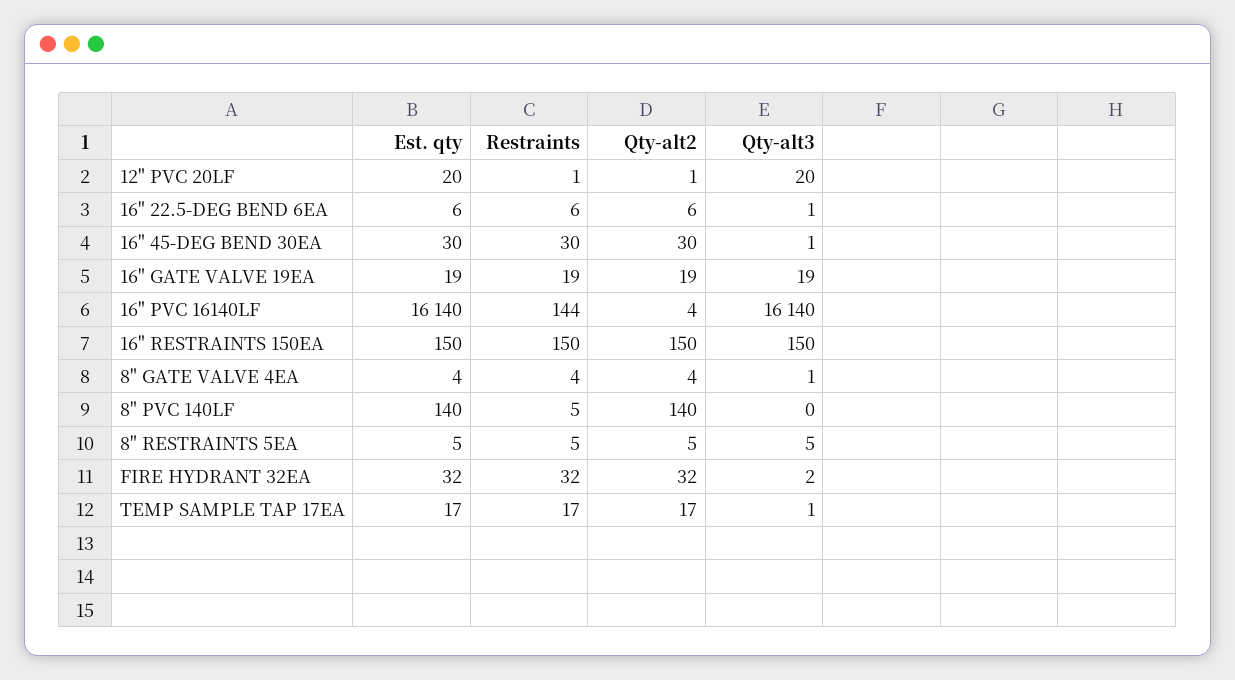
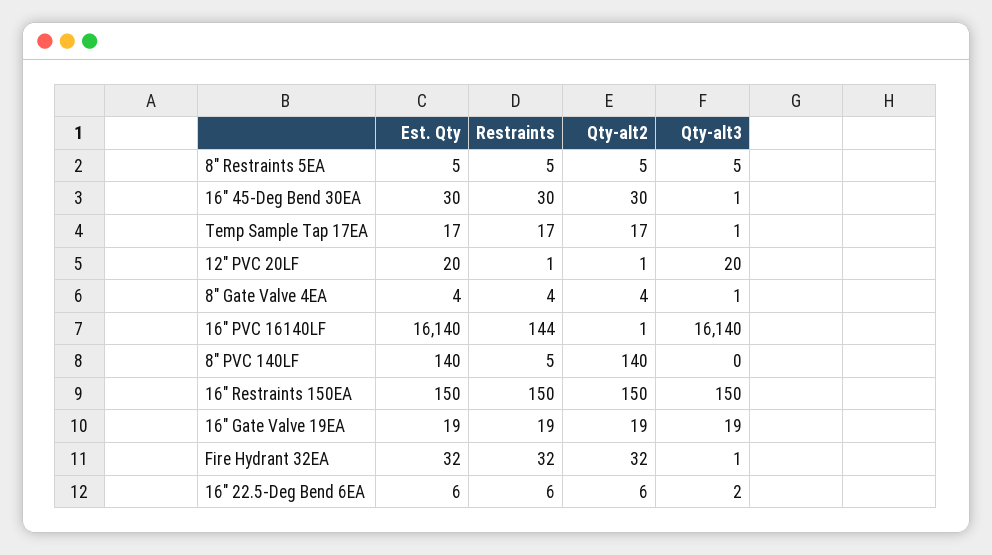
  {
    "Est. qty": {
      "12\" PVC 20LF": 20,
      "16\" 22.5-DEG BEND 6EA": 6,
      "16\" 45-DEG BEND 30EA": 30,
      "16\" GATE VALVE 19EA": 19,
      "16\" PVC 16140LF": 16140,
      "16\" RESTRAINTS 150EA": 150,
      "8\" GATE VALVE 4EA": 4,
      "8\" PVC 140LF": 140,
      "8\" RESTRAINTS 5EA": 5,
      "FIRE HYDRANT 32EA": 32,
      "TEMP SAMPLE TAP 17EA": 17
    },
    "Restraints": {
      "12\" PVC 20LF": 1,
      "16\" 22.5-DEG BEND 6EA": 6,
      "16\" 45-DEG BEND 30EA": 30,
      "16\" GATE VALVE 19EA": 19,
      "16\" PVC 16140LF": 144,
      "16\" RESTRAINTS 150EA": 150,
      "8\" GATE VALVE 4EA": 4,
      "8\" PVC 140LF": 5,
      "8\" RESTRAINTS 5EA": 5,
      "FIRE HYDRANT 32EA": 32,
      "TEMP SAMPLE TAP 17EA": 17
    },
    "Qty-alt2": {
      "12\" PVC 20LF": 1,
      "16\" 22.5-DEG BEND 6EA": 6,
      "16\" 45-DEG BEND 30EA": 30,
      "16\" GATE VALVE 19EA": 19,
-     "16\" PVC 16140LF": 4,
+     "16\" PVC 16140LF": 1,
      "16\" RESTRAINTS 150EA": 150,
      "8\" GATE VALVE 4EA": 4,
      "8\" PVC 140LF": 140,
      "8\" RESTRAINTS 5EA": 5,
      "FIRE HYDRANT 32EA": 32,
      "TEMP SAMPLE TAP 17EA": 17
    },
    "Qty-alt3": {
      "12\" PVC 20LF": 20,
-     "16\" 22.5-DEG BEND 6EA": 1,
+     "16\" 22.5-DEG BEND 6EA": 2,
      "16\" 45-DEG BEND 30EA": 1,
      "16\" GATE VALVE 19EA": 19,
      "16\" PVC 16140LF": 16140,
      "16\" RESTRAINTS 150EA": 150,
      "8\" GATE VALVE 4EA": 1,
      "8\" PVC 140LF": 0,
      "8\" RESTRAINTS 5EA": 5,
-     "FIRE HYDRANT 32EA": 2,
+     "FIRE HYDRANT 32EA": 1,
      "TEMP SAMPLE TAP 17EA": 1
    }
  }

